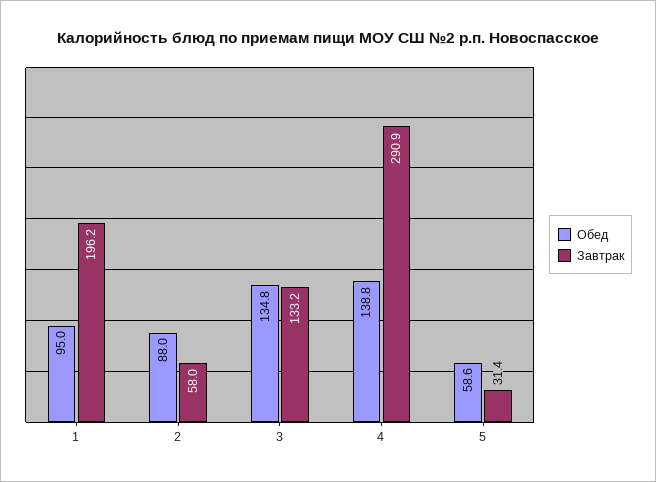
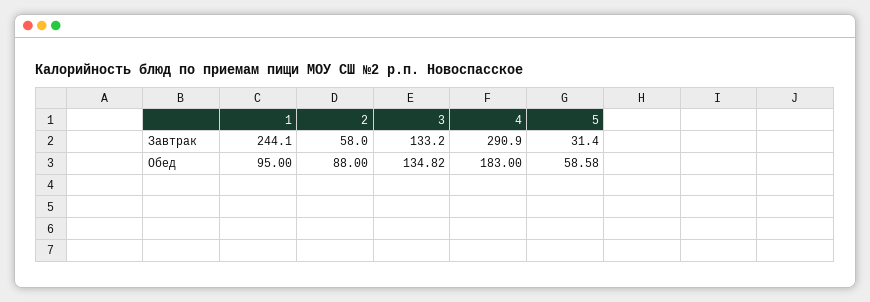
  {
    "Обед": {
      "1": 95,
      "2": 88,
      "3": 134.82,
-     "4": 138.8,
+     "4": 183,
      "5": 58.58
    },
    "Завтрак": {
-     "1": 196.2,
+     "1": 244.1,
      "2": 58,
      "3": 133.2,
      "4": 290.9,
      "5": 31.4
    }
  }

